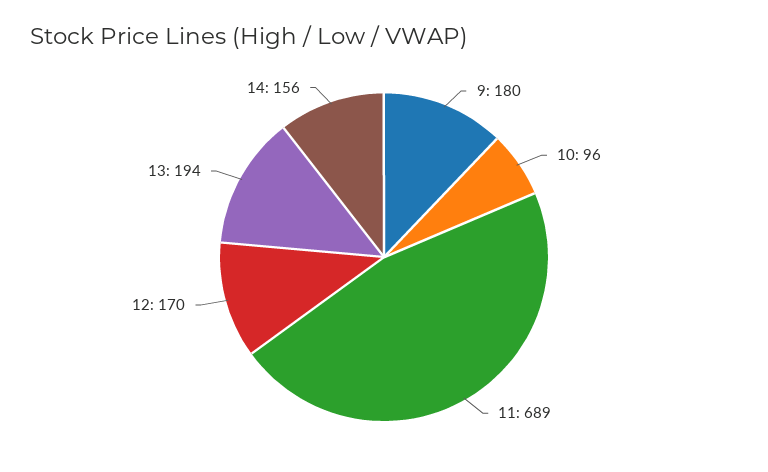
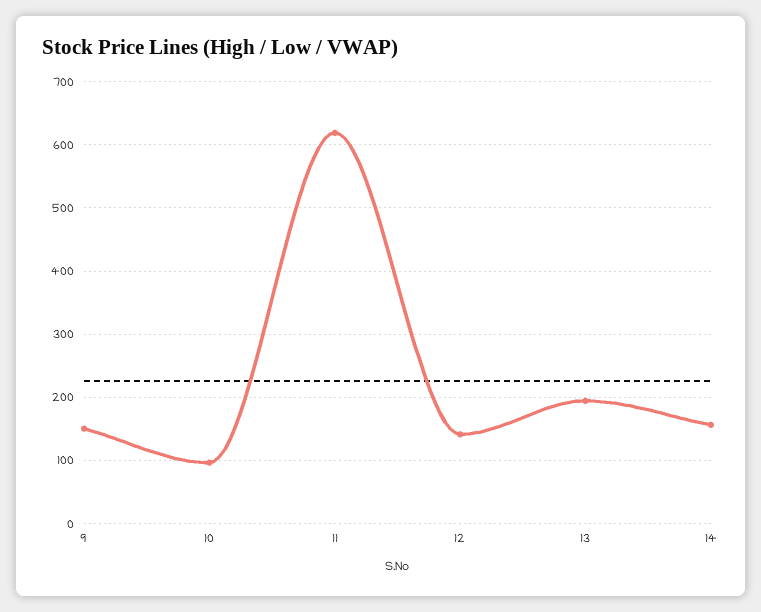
  {
-   "9": 180,
+   "9": 150,
    "10": 96,
-   "11": 689,
+   "11": 620,
-   "12": 170,
+   "12": 140,
    "13": 194,
    "14": 156
  }

